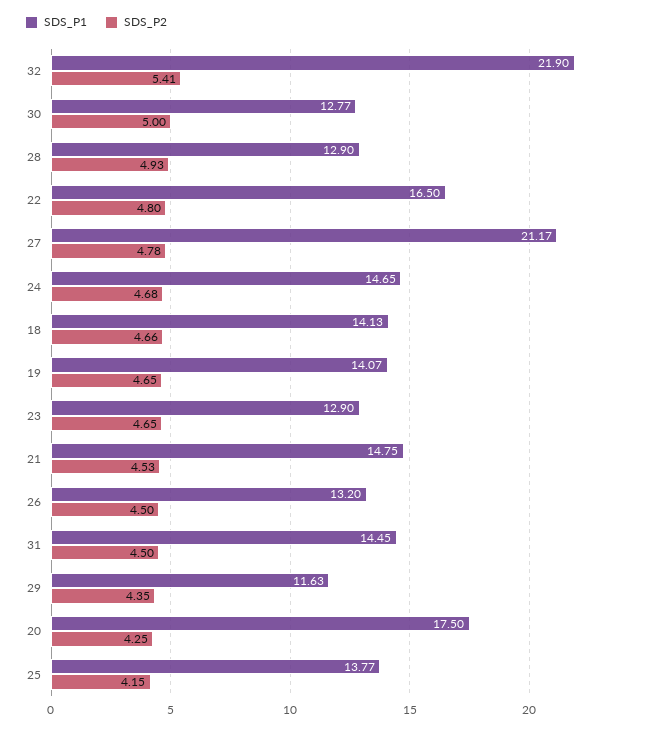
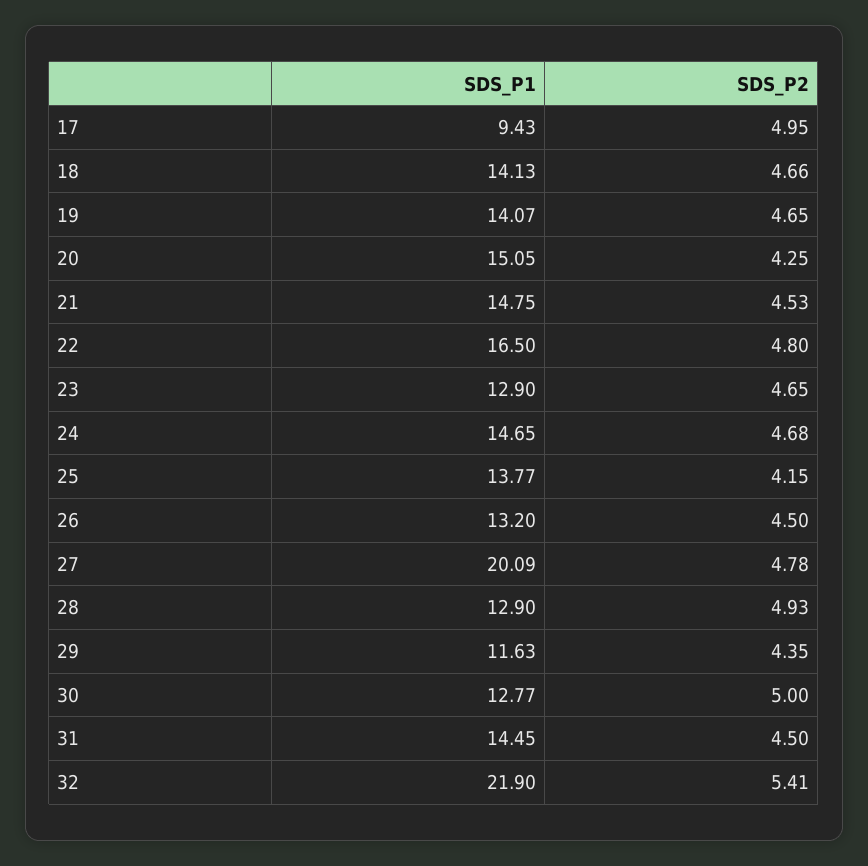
  {
    "SDS_P1": {
      "32": 21.9,
      "30": 12.77,
      "28": 12.9,
      "22": 16.5,
-     "27": 21.17,
+     "27": 20.09,
      "24": 14.65,
      "18": 14.13,
      "19": 14.07,
      "23": 12.9,
      "21": 14.75,
      "26": 13.2,
      "31": 14.45,
      "29": 11.63,
-     "20": 17.5,
+     "20": 15.05,
-     "25": 13.77
+     "25": 13.77,
+     "17": 9.43
    },
    "SDS_P2": {
      "32": 5.41,
      "30": 5,
      "28": 4.93,
      "22": 4.8,
      "27": 4.78,
      "24": 4.68,
      "18": 4.66,
      "19": 4.65,
      "23": 4.65,
      "21": 4.53,
      "26": 4.5,
      "31": 4.5,
      "29": 4.35,
      "20": 4.25,
-     "25": 4.15
+     "25": 4.15,
+     "17": 4.95
    }
  }

